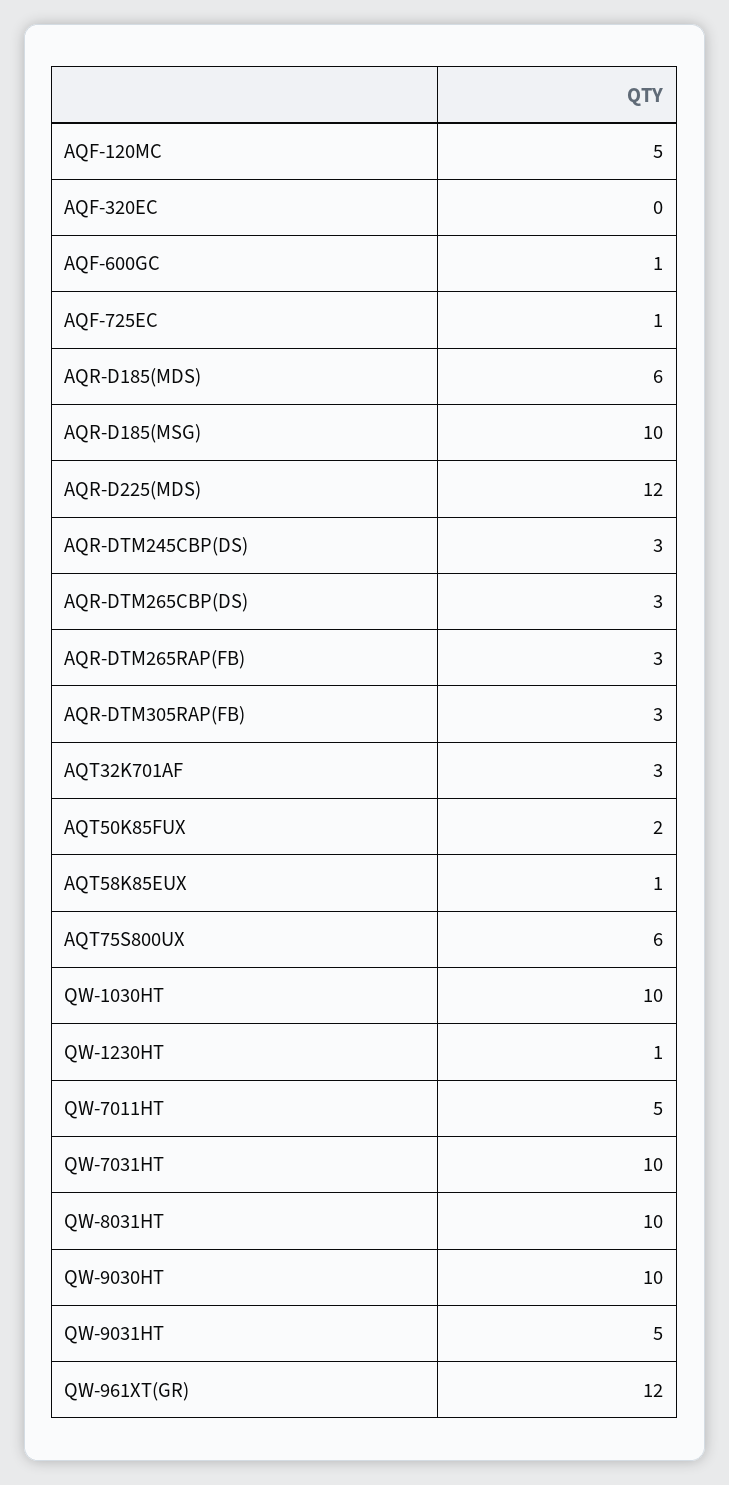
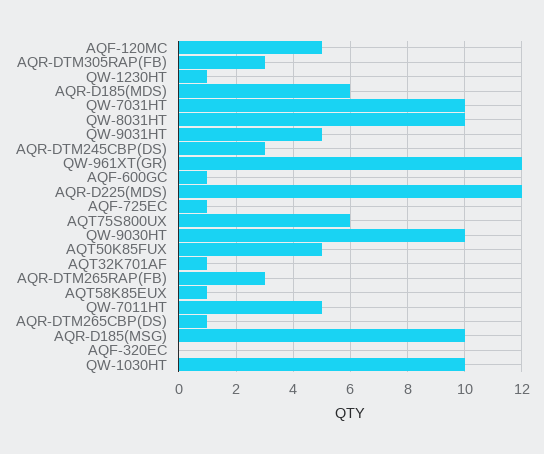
  {
    "AQF-120MC": 5,
    "AQF-320EC": 0,
    "AQF-600GC": 1,
    "AQF-725EC": 1,
    "AQR-D185(MDS)": 6,
    "AQR-D185(MSG)": 10,
    "AQR-D225(MDS)": 12,
    "AQR-DTM245CBP(DS)": 3,
-   "AQR-DTM265CBP(DS)": 3,
+   "AQR-DTM265CBP(DS)": 1,
    "AQR-DTM265RAP(FB)": 3,
    "AQR-DTM305RAP(FB)": 3,
-   "AQT32K701AF": 3,
+   "AQT32K701AF": 1,
-   "AQT50K85FUX": 2,
+   "AQT50K85FUX": 5,
    "AQT58K85EUX": 1,
    "AQT75S800UX": 6,
    "QW-1030HT": 10,
    "QW-1230HT": 1,
    "QW-7011HT": 5,
    "QW-7031HT": 10,
    "QW-8031HT": 10,
    "QW-9030HT": 10,
    "QW-9031HT": 5,
    "QW-961XT(GR)": 12
  }

